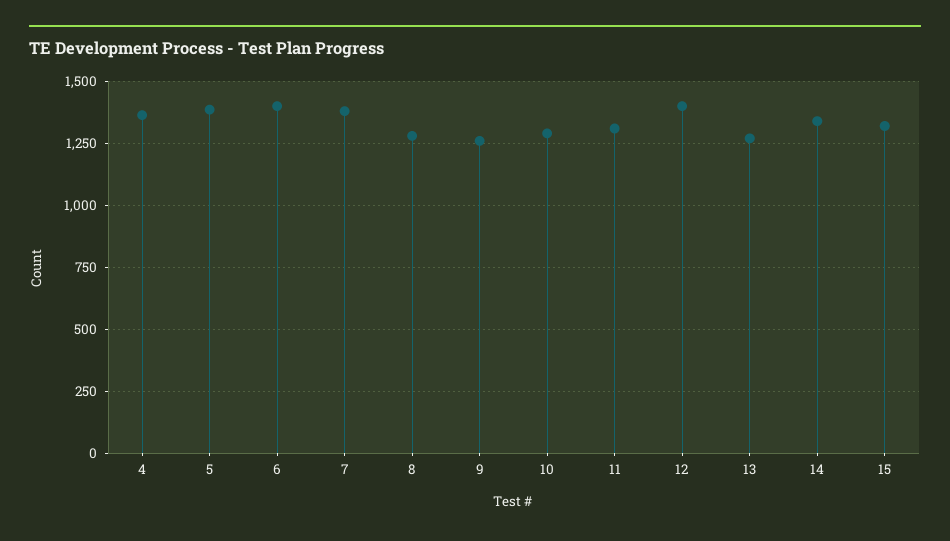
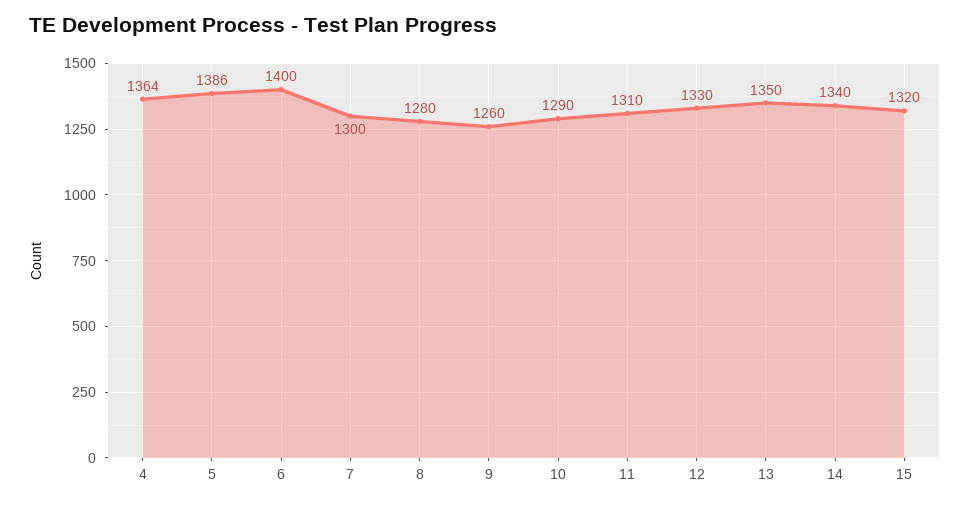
  {
    "4": 1364,
    "5": 1386,
    "6": 1400,
-   "7": 1375,
+   "7": 1300,
    "8": 1280,
    "9": 1260,
    "10": 1290,
    "11": 1310,
-   "12": 1400,
+   "12": 1330,
-   "13": 1275,
+   "13": 1350,
    "14": 1340,
    "15": 1320
  }

